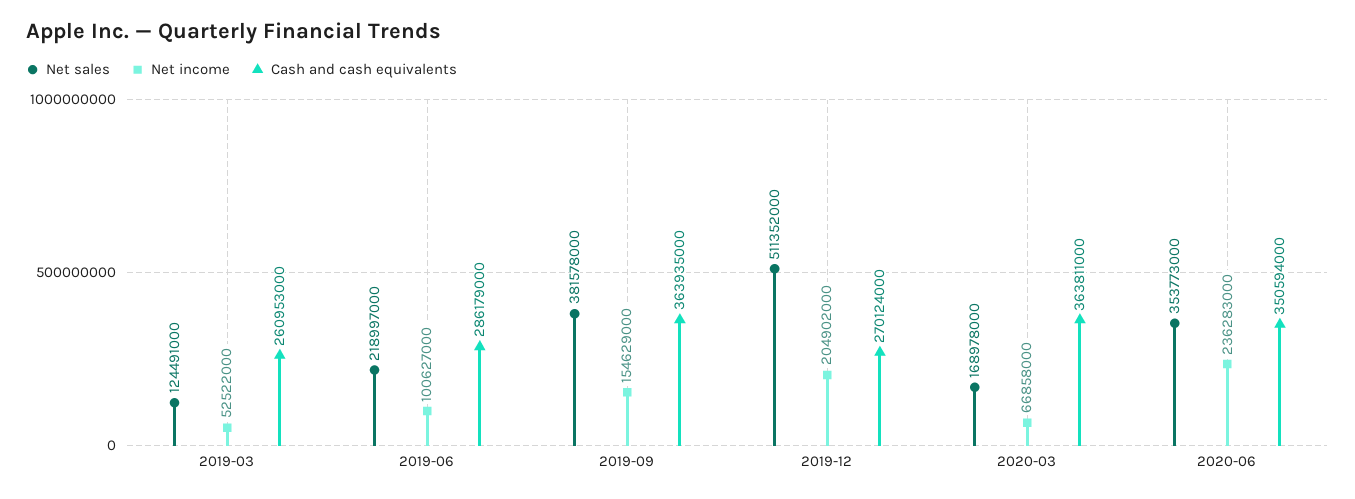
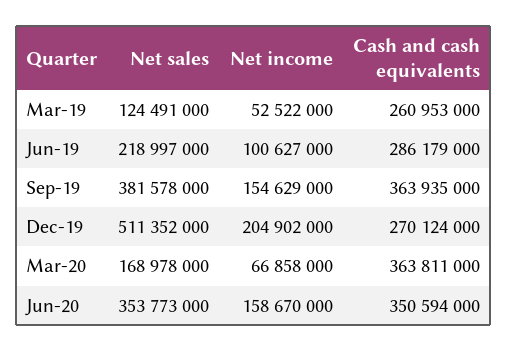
  {
    "Net sales": {
      "2019-03": 124491000,
      "2019-06": 218997000,
      "2019-09": 381578000,
      "2019-12": 511352000,
      "2020-03": 168978000,
      "2020-06": 353773000
    },
    "Net income": {
      "2019-03": 52522000,
      "2019-06": 100627000,
      "2019-09": 154629000,
      "2019-12": 204902000,
      "2020-03": 66858000,
-     "2020-06": 236283000
+     "2020-06": 158670000
    },
    "Cash and cash equivalents": {
      "2019-03": 260953000,
      "2019-06": 286179000,
      "2019-09": 363935000,
      "2019-12": 270124000,
      "2020-03": 363811000,
      "2020-06": 350594000
    }
  }

